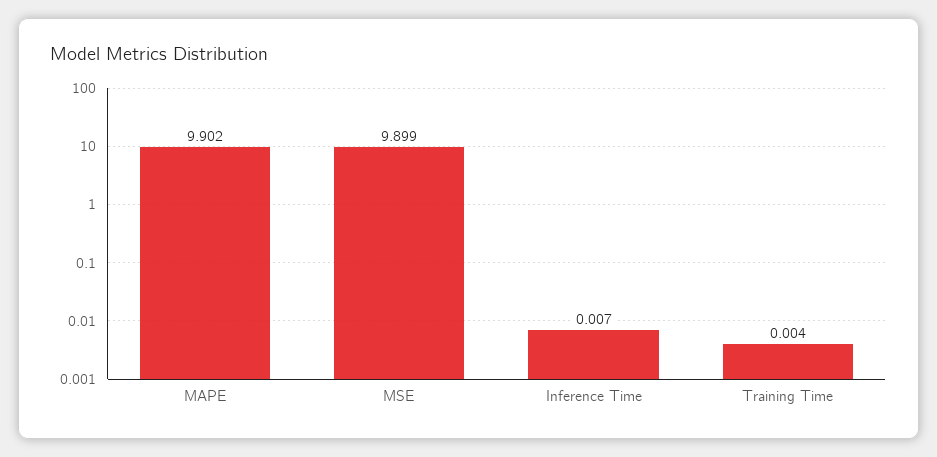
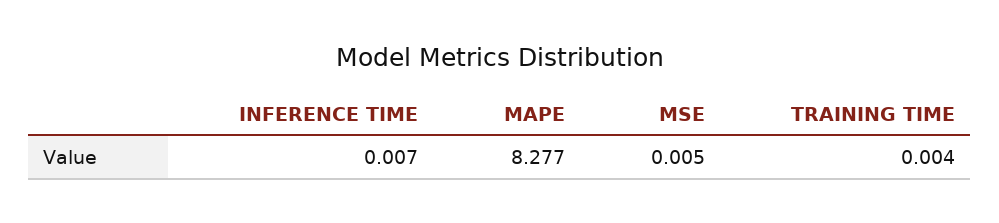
  {
-   "MAPE": 9.902,
+   "MAPE": 8.277,
-   "MSE": 9.899,
+   "MSE": 0.005,
    "Inference Time": 0.007,
    "Training Time": 0.004
  }

